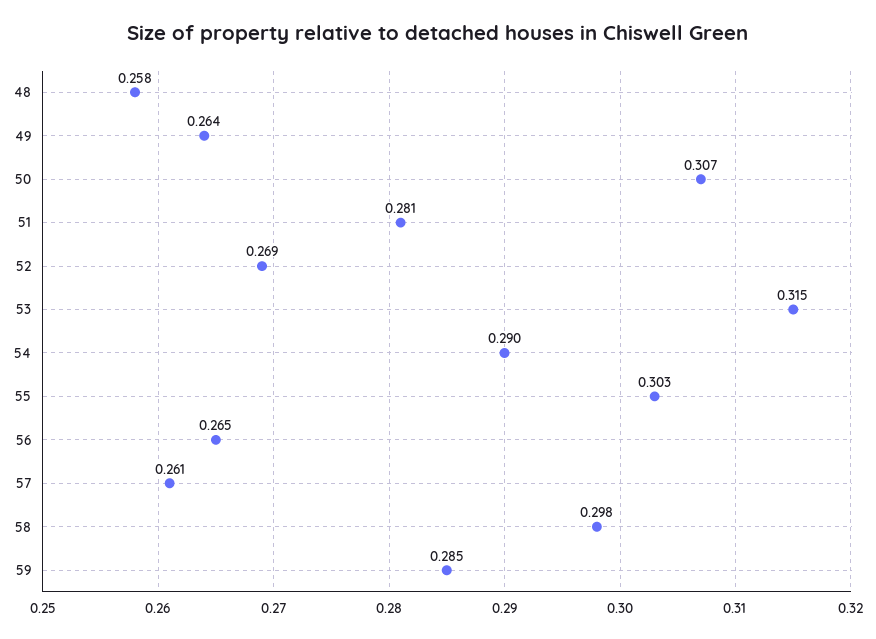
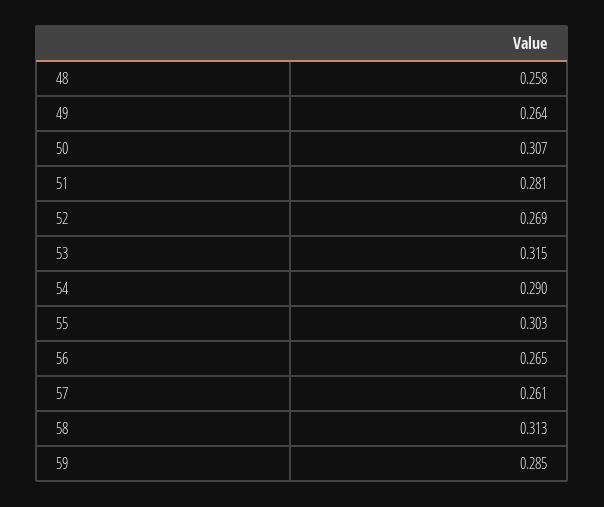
  {
    "48": 0.258,
    "49": 0.264,
    "50": 0.307,
    "51": 0.281,
    "52": 0.269,
    "53": 0.315,
    "54": 0.29,
    "55": 0.303,
    "56": 0.265,
    "57": 0.261,
-   "58": 0.298,
+   "58": 0.313,
    "59": 0.285
  }

